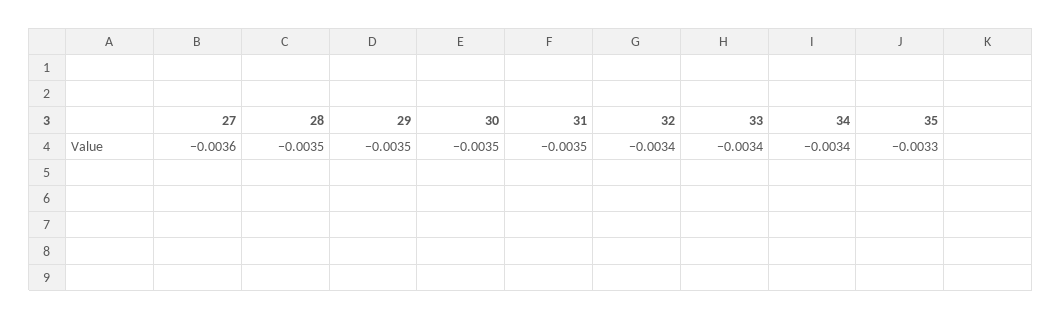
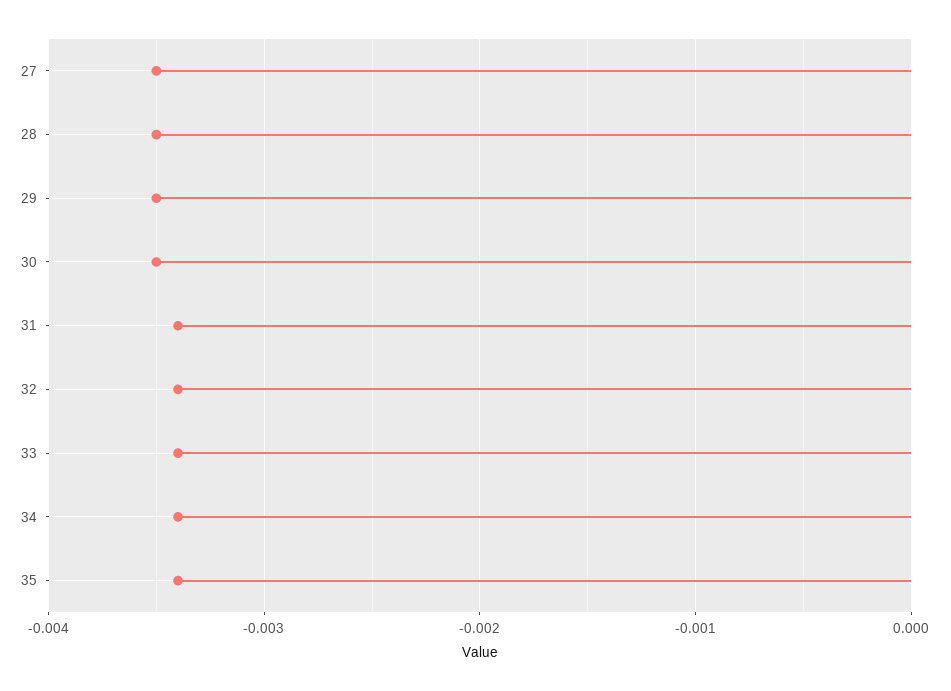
  {
-   "27": -0.0036,
+   "27": -0.0035,
    "28": -0.0035,
    "29": -0.0035,
    "30": -0.0035,
-   "31": -0.0035,
+   "31": -0.0034,
    "32": -0.0034,
    "33": -0.0034,
    "34": -0.0034,
-   "35": -0.0033
+   "35": -0.0034
  }

